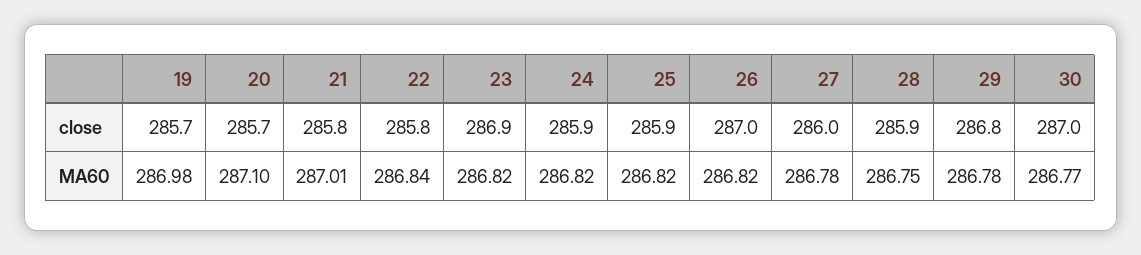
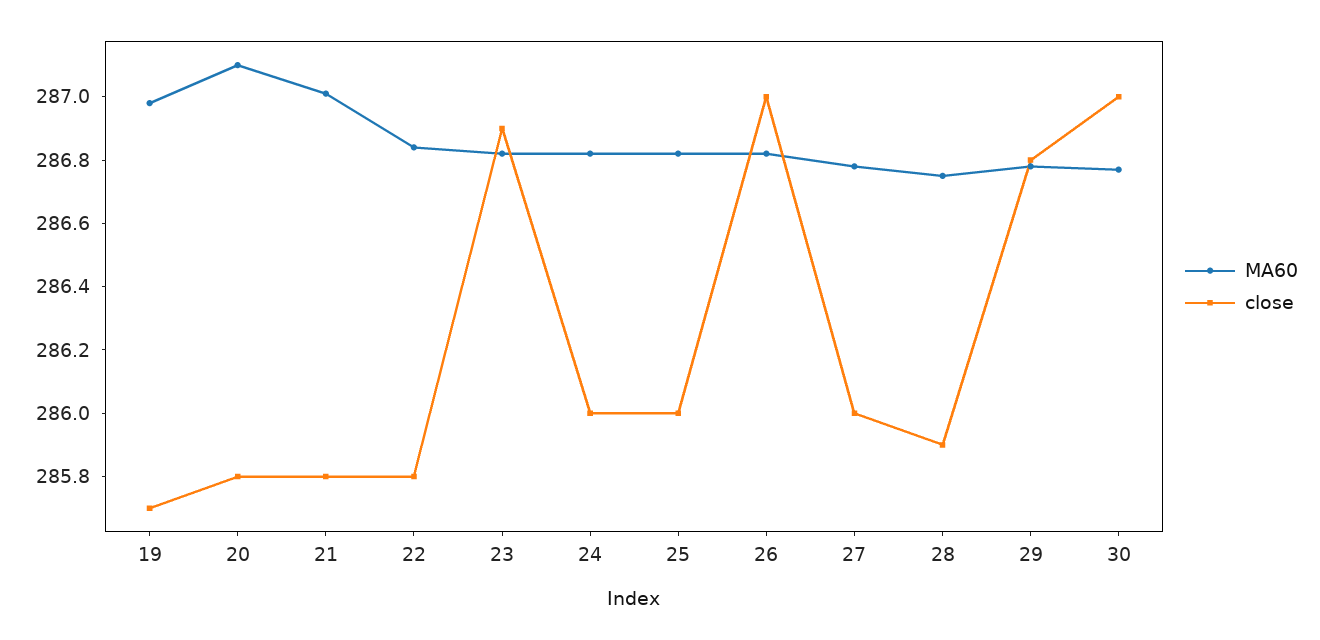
  {
    "close": {
      "19": 285.7,
-     "20": 285.7,
+     "20": 285.8,
      "21": 285.8,
      "22": 285.8,
      "23": 286.9,
-     "24": 285.9,
+     "24": 286,
-     "25": 285.9,
+     "25": 286,
      "26": 287,
      "27": 286,
      "28": 285.9,
      "29": 286.8,
      "30": 287
    },
    "MA60": {
      "19": 286.98,
      "20": 287.1,
      "21": 287.01,
      "22": 286.84,
      "23": 286.82,
      "24": 286.82,
      "25": 286.82,
      "26": 286.82,
      "27": 286.78,
      "28": 286.75,
      "29": 286.78,
      "30": 286.77
    }
  }

